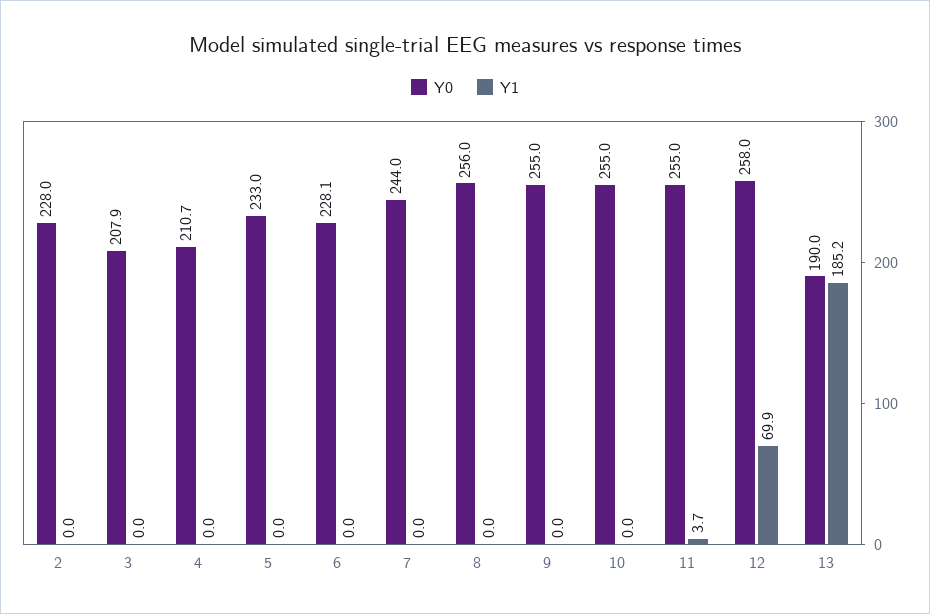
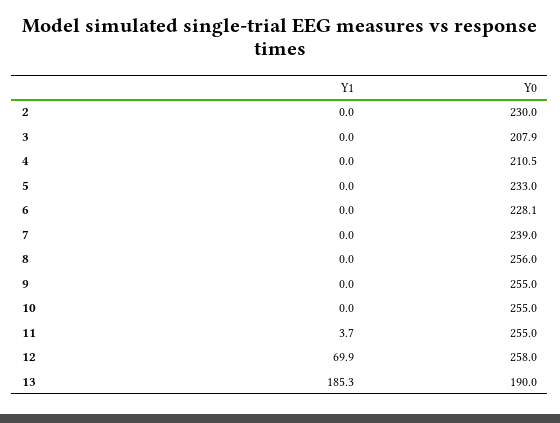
  {
    "Y0": {
-     "2": 228,
+     "2": 230,
      "3": 207.9,
-     "4": 210.7,
+     "4": 210.5,
      "5": 233,
      "6": 228.1,
-     "7": 244,
+     "7": 239,
      "8": 256,
      "9": 255,
      "10": 255,
      "11": 255,
      "12": 258,
      "13": 190
    },
    "Y1": {
      "2": 0,
      "3": 0,
      "4": 0,
      "5": 0,
      "6": 0,
      "7": 0,
      "8": 0,
      "9": 0,
      "10": 0,
      "11": 3.7,
      "12": 69.9,
-     "13": 185.2
+     "13": 185.3
    }
  }

